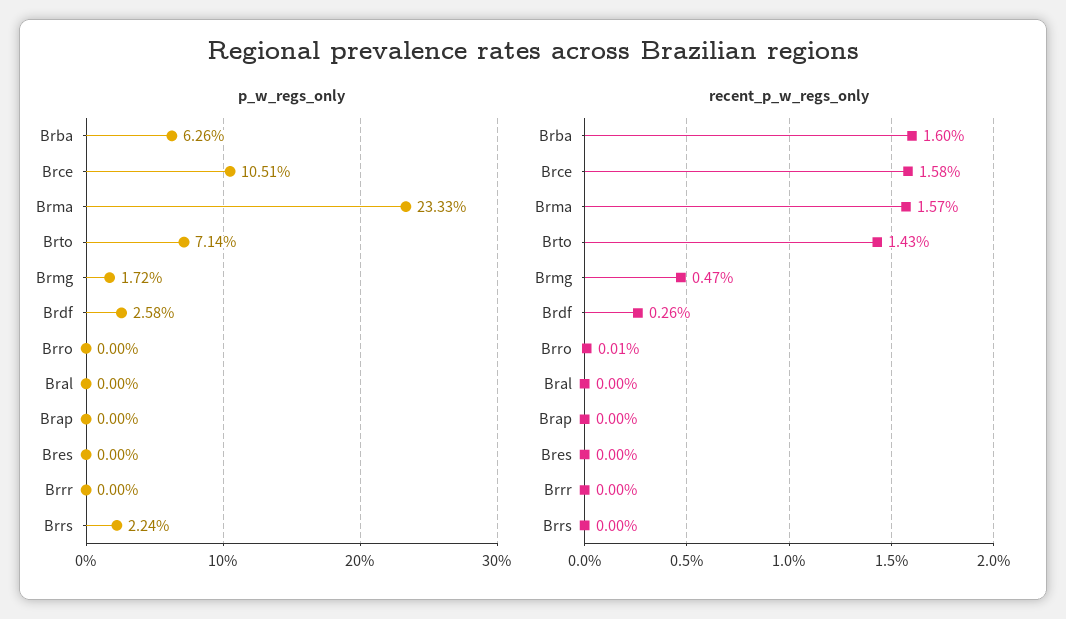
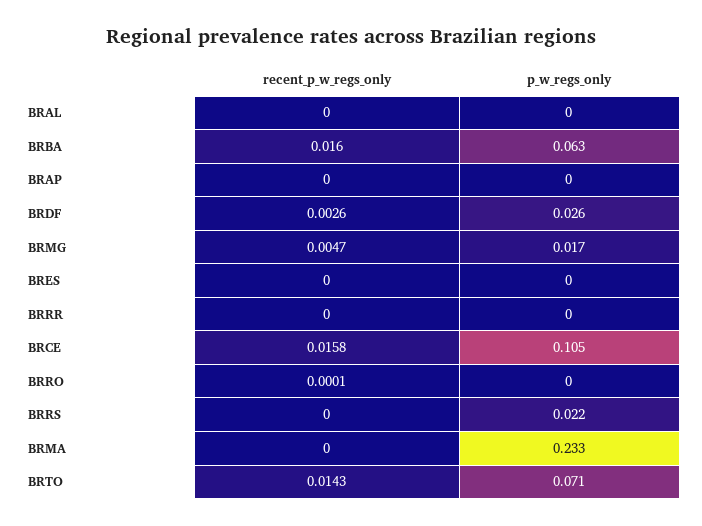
  {
    "p_w_regs_only": {
      "Brba": 0.0626,
      "Brce": 0.1051,
      "Brma": 0.2333,
      "Brto": 0.0714,
      "Brmg": 0.0172,
      "Brdf": 0.0258,
      "Brro": 0,
      "Bral": 0,
      "Brap": 0,
      "Bres": 0,
      "Brrr": 0,
      "Brrs": 0.0224
    },
    "recent_p_w_regs_only": {
      "Brba": 0.016,
      "Brce": 0.0158,
-     "Brma": 0.0157,
+     "Brma": 0,
      "Brto": 0.0143,
      "Brmg": 0.0047,
      "Brdf": 0.0026,
      "Brro": 0.0001,
      "Bral": 0,
      "Brap": 0,
      "Bres": 0,
      "Brrr": 0,
      "Brrs": 0
    }
  }

